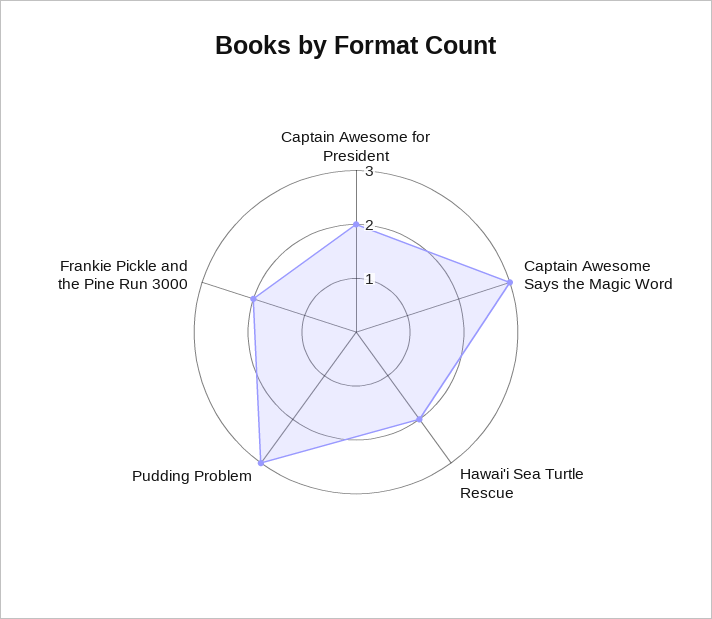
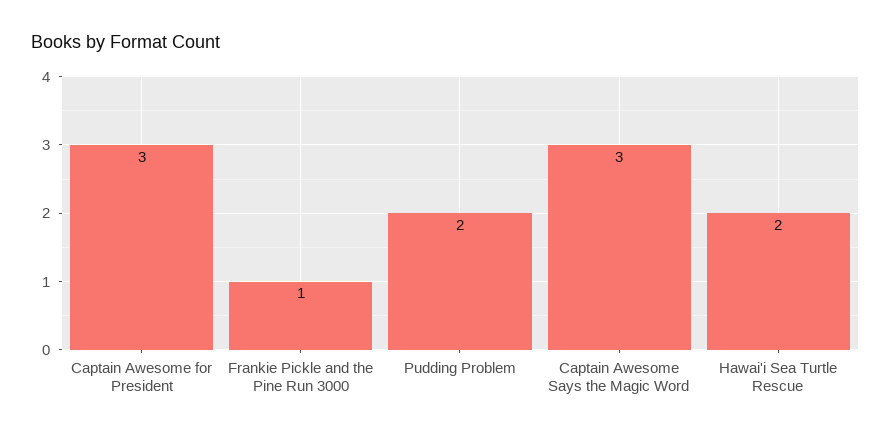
  {
-   "Captain Awesome for President": 2,
+   "Captain Awesome for President": 3,
    "Captain Awesome Says the Magic Word": 3,
    "Hawai'i Sea Turtle Rescue": 2,
-   "Pudding Problem": 3,
+   "Pudding Problem": 2,
-   "Frankie Pickle and the Pine Run 3000": 2
+   "Frankie Pickle and the Pine Run 3000": 1
  }

